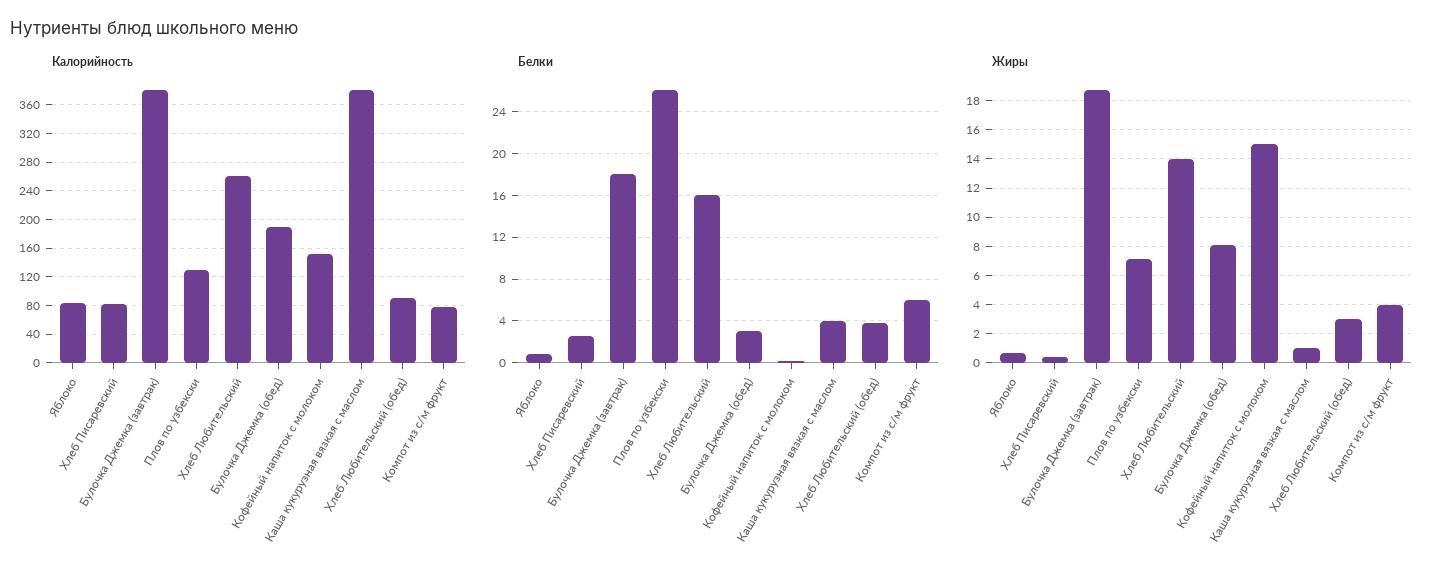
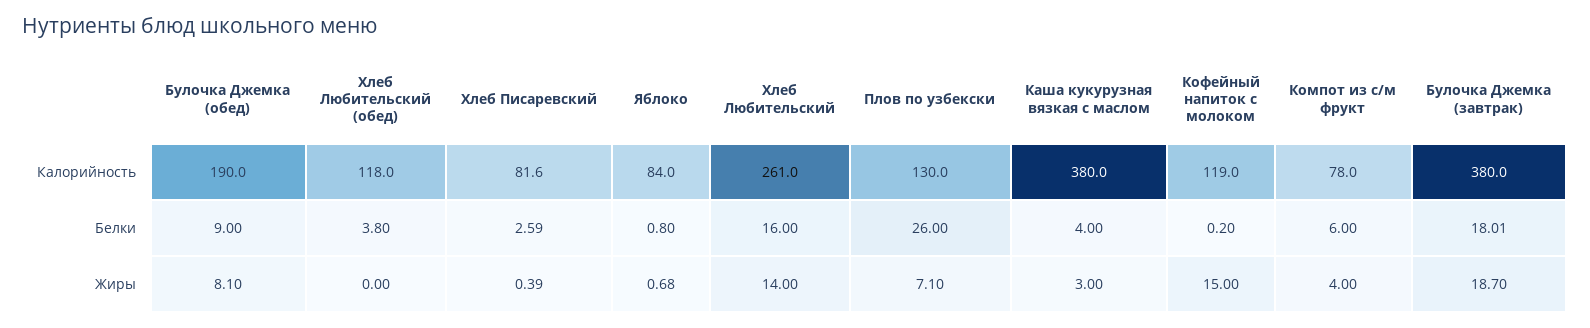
  {
    "Калорийность": {
      "Яблоко": 84,
      "Хлеб Писаревский": 81.6,
      "Булочка Джемка (завтрак)": 380,
      "Плов по узбекски": 130,
      "Хлеб Любительский": 261,
      "Булочка Джемка (обед)": 190,
-     "Кофейный напиток с молоком": 150,
+     "Кофейный напиток с молоком": 119,
      "Каша кукурузная вязкая с маслом": 380,
-     "Хлеб Любительский (обед)": 90,
+     "Хлеб Любительский (обед)": 118,
      "Компот из с/м фрукт": 78
    },
    "Белки": {
      "Яблоко": 0.8,
      "Хлеб Писаревский": 2.59,
      "Булочка Джемка (завтрак)": 18.01,
      "Плов по узбекски": 26,
      "Хлеб Любительский": 16,
-     "Булочка Джемка (обед)": 3,
+     "Булочка Джемка (обед)": 9,
      "Кофейный напиток с молоком": 0.2,
      "Каша кукурузная вязкая с маслом": 4,
      "Хлеб Любительский (обед)": 3.8,
      "Компот из с/м фрукт": 6
    },
    "Жиры": {
      "Яблоко": 0.68,
      "Хлеб Писаревский": 0.39,
      "Булочка Джемка (завтрак)": 18.7,
      "Плов по узбекски": 7.1,
      "Хлеб Любительский": 14,
      "Булочка Джемка (обед)": 8.1,
      "Кофейный напиток с молоком": 15,
-     "Каша кукурузная вязкая с маслом": 1,
+     "Каша кукурузная вязкая с маслом": 3,
-     "Хлеб Любительский (обед)": 3,
+     "Хлеб Любительский (обед)": 0,
      "Компот из с/м фрукт": 4
    }
  }

